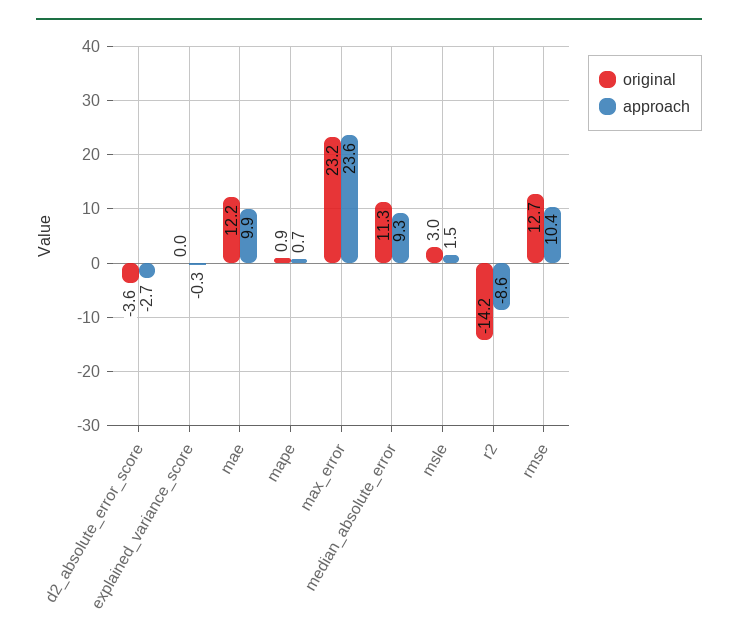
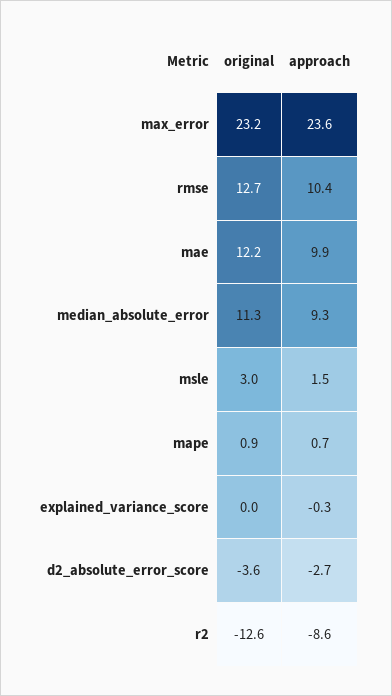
  {
    "original": {
      "d2_absolute_error_score": -3.6,
      "explained_variance_score": 0,
      "mae": 12.2,
      "mape": 0.9,
      "max_error": 23.2,
      "median_absolute_error": 11.3,
      "msle": 3,
-     "r2": -14.2,
+     "r2": -12.6,
      "rmse": 12.7
    },
    "approach": {
      "d2_absolute_error_score": -2.7,
      "explained_variance_score": -0.3,
      "mae": 9.9,
      "mape": 0.7,
      "max_error": 23.6,
      "median_absolute_error": 9.3,
      "msle": 1.5,
      "r2": -8.6,
      "rmse": 10.4
    }
  }

